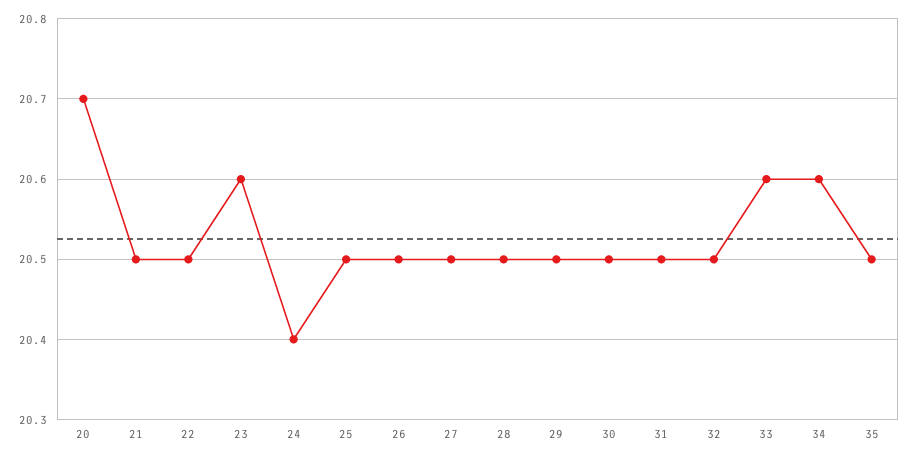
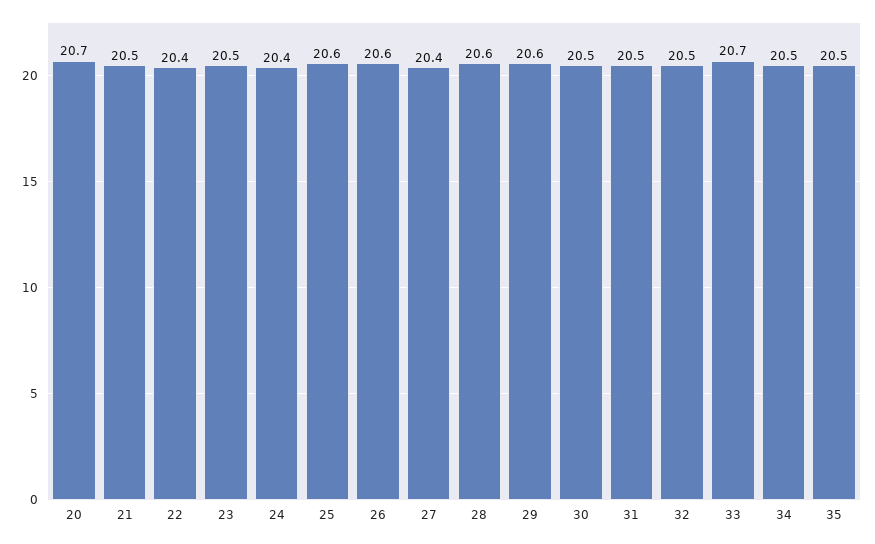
  {
    "20": 20.7,
    "21": 20.5,
-   "22": 20.5,
+   "22": 20.4,
-   "23": 20.6,
+   "23": 20.5,
    "24": 20.4,
-   "25": 20.5,
+   "25": 20.6,
-   "26": 20.5,
+   "26": 20.6,
-   "27": 20.5,
+   "27": 20.4,
-   "28": 20.5,
+   "28": 20.6,
-   "29": 20.5,
+   "29": 20.6,
    "30": 20.5,
    "31": 20.5,
    "32": 20.5,
-   "33": 20.6,
+   "33": 20.7,
-   "34": 20.6,
+   "34": 20.5,
    "35": 20.5
  }

